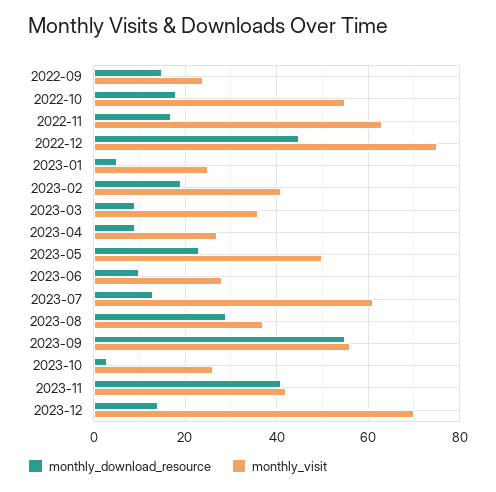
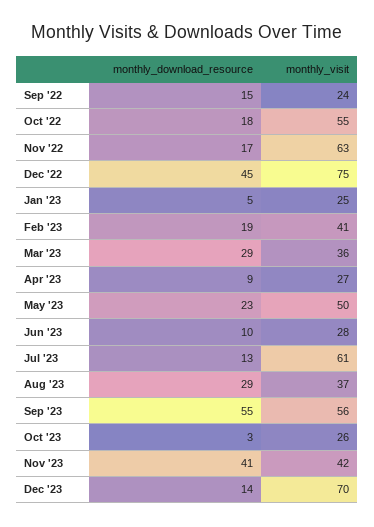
  {
    "monthly_download_resource": {
      "2022-09": 15,
      "2022-10": 18,
      "2022-11": 17,
      "2022-12": 45,
      "2023-01": 5,
      "2023-02": 19,
-     "2023-03": 10,
+     "2023-03": 29,
      "2023-04": 9,
      "2023-05": 23,
      "2023-06": 10,
      "2023-07": 13,
      "2023-08": 29,
      "2023-09": 55,
      "2023-10": 3,
      "2023-11": 41,
      "2023-12": 14
    },
    "monthly_visit": {
      "2022-09": 24,
      "2022-10": 55,
      "2022-11": 63,
      "2022-12": 75,
      "2023-01": 25,
      "2023-02": 41,
      "2023-03": 36,
      "2023-04": 27,
      "2023-05": 50,
      "2023-06": 28,
      "2023-07": 61,
      "2023-08": 37,
      "2023-09": 56,
      "2023-10": 26,
      "2023-11": 42,
      "2023-12": 70
    }
  }

